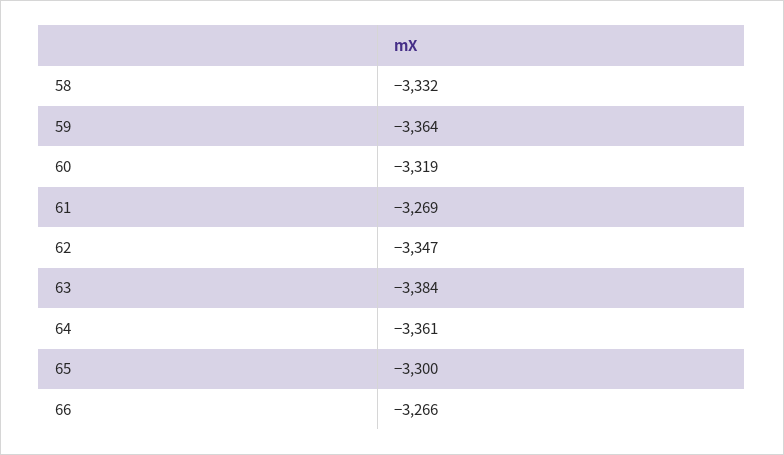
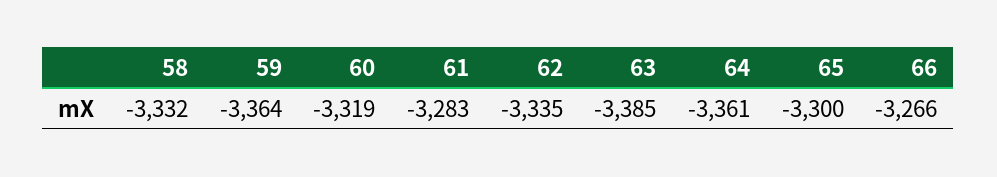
  {
    "58": -3332,
    "59": -3364,
    "60": -3319,
-   "61": -3269,
+   "61": -3283,
-   "62": -3347,
+   "62": -3335,
-   "63": -3384,
+   "63": -3385,
    "64": -3361,
    "65": -3300,
    "66": -3266
  }

